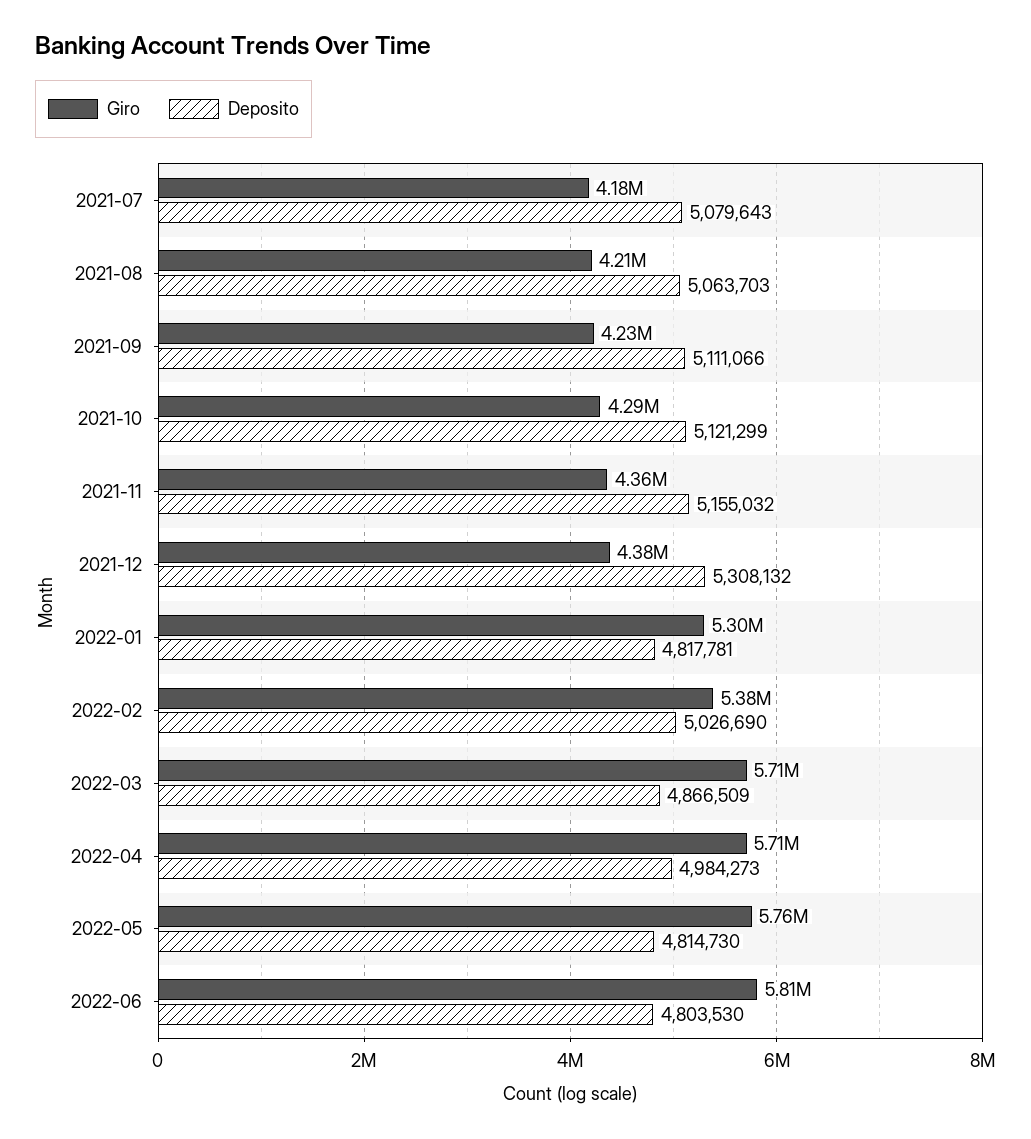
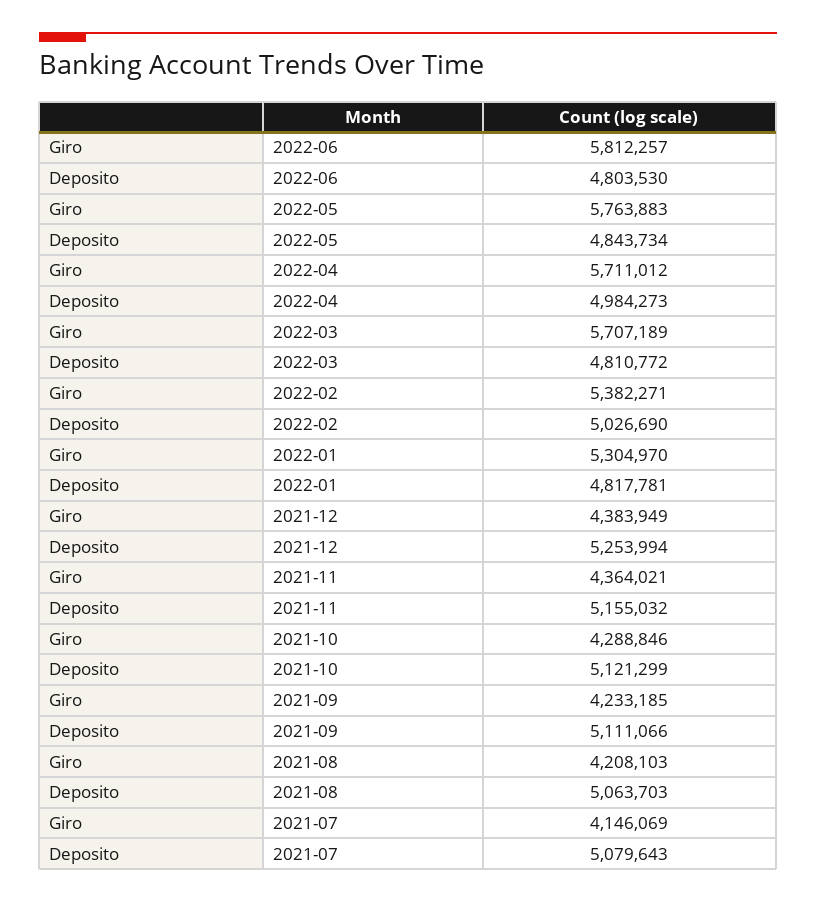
  {
    "Giro": {
-     "2021-07": 4180000,
+     "2021-07": 4146069,
      "2021-08": 4208103,
      "2021-09": 4233185,
      "2021-10": 4288846,
      "2021-11": 4364021,
      "2021-12": 4383949,
      "2022-01": 5304970,
      "2022-02": 5382271,
      "2022-03": 5707189,
      "2022-04": 5711012,
      "2022-05": 5763883,
      "2022-06": 5812257
    },
    "Deposito": {
      "2021-07": 5079643,
      "2021-08": 5063703,
      "2021-09": 5111066,
      "2021-10": 5121299,
      "2021-11": 5155032,
-     "2021-12": 5308132,
+     "2021-12": 5253994,
      "2022-01": 4817781,
      "2022-02": 5026690,
-     "2022-03": 4866509,
+     "2022-03": 4810772,
      "2022-04": 4984273,
-     "2022-05": 4814730,
+     "2022-05": 4843734,
      "2022-06": 4803530
    }
  }

